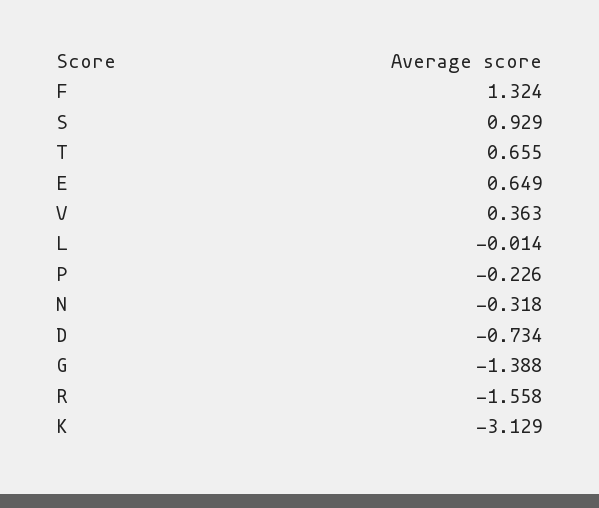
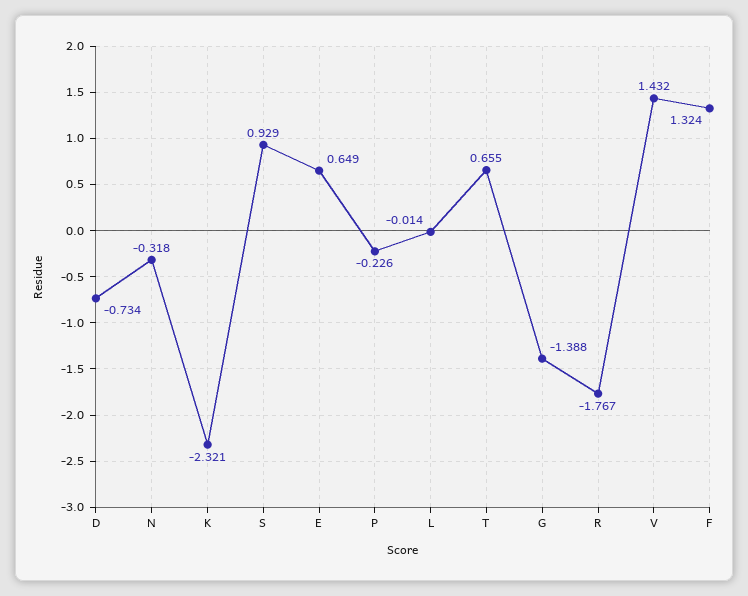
  {
    "F": 1.324,
    "S": 0.929,
    "T": 0.655,
    "E": 0.649,
-   "V": 0.363,
+   "V": 1.432,
    "L": -0.014,
    "P": -0.226,
    "N": -0.318,
    "D": -0.734,
    "G": -1.388,
-   "R": -1.558,
+   "R": -1.767,
-   "K": -3.129
+   "K": -2.321
  }

